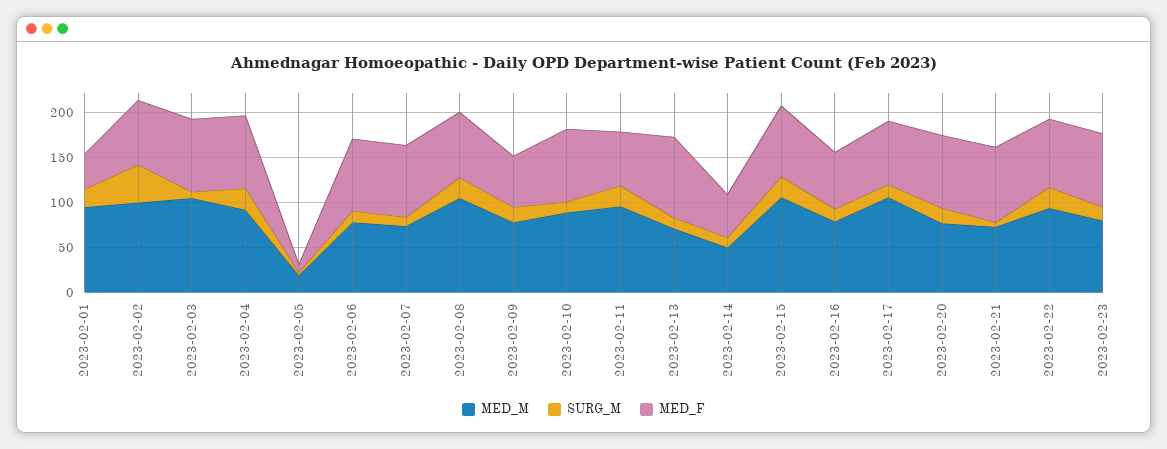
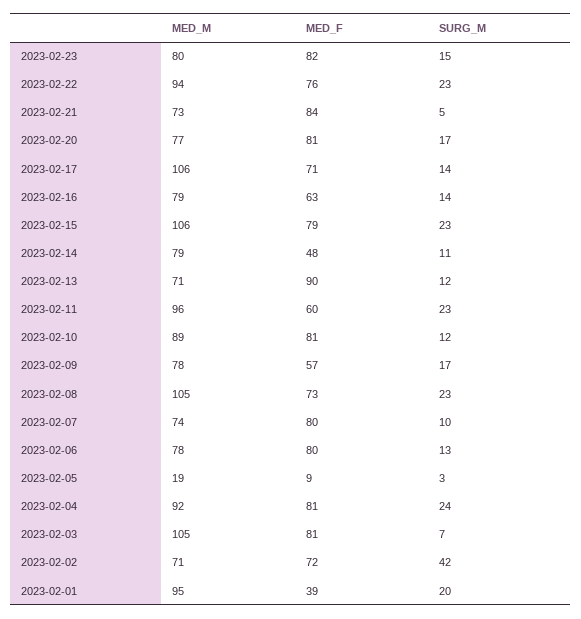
  {
    "MED_M": {
      "2023-02-01": 95,
-     "2023-02-02": 100,
+     "2023-02-02": 71,
      "2023-02-03": 105,
      "2023-02-04": 92,
      "2023-02-05": 19,
      "2023-02-06": 78,
      "2023-02-07": 74,
      "2023-02-08": 105,
      "2023-02-09": 78,
      "2023-02-10": 89,
      "2023-02-11": 96,
      "2023-02-13": 71,
-     "2023-02-14": 50,
+     "2023-02-14": 79,
      "2023-02-15": 106,
      "2023-02-16": 79,
      "2023-02-17": 106,
      "2023-02-20": 77,
      "2023-02-21": 73,
      "2023-02-22": 94,
      "2023-02-23": 80
    },
    "SURG_M": {
      "2023-02-01": 20,
      "2023-02-02": 42,
      "2023-02-03": 7,
      "2023-02-04": 24,
      "2023-02-05": 3,
      "2023-02-06": 13,
      "2023-02-07": 10,
      "2023-02-08": 23,
      "2023-02-09": 17,
      "2023-02-10": 12,
      "2023-02-11": 23,
      "2023-02-13": 12,
      "2023-02-14": 11,
      "2023-02-15": 23,
      "2023-02-16": 14,
      "2023-02-17": 14,
      "2023-02-20": 17,
      "2023-02-21": 5,
      "2023-02-22": 23,
      "2023-02-23": 15
    },
    "MED_F": {
      "2023-02-01": 39,
      "2023-02-02": 72,
      "2023-02-03": 81,
      "2023-02-04": 81,
      "2023-02-05": 9,
      "2023-02-06": 80,
      "2023-02-07": 80,
      "2023-02-08": 73,
      "2023-02-09": 57,
      "2023-02-10": 81,
      "2023-02-11": 60,
      "2023-02-13": 90,
      "2023-02-14": 48,
      "2023-02-15": 79,
      "2023-02-16": 63,
      "2023-02-17": 71,
      "2023-02-20": 81,
      "2023-02-21": 84,
      "2023-02-22": 76,
      "2023-02-23": 82
    }
  }

